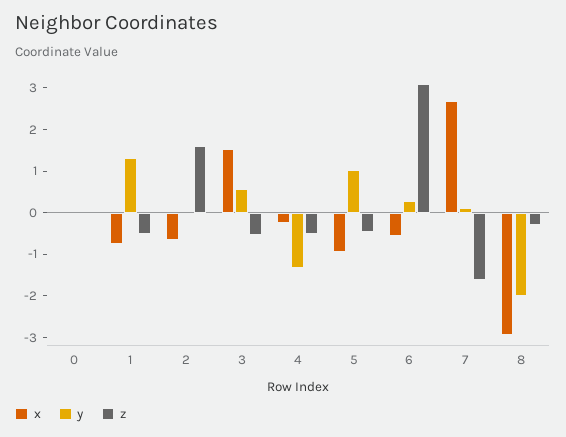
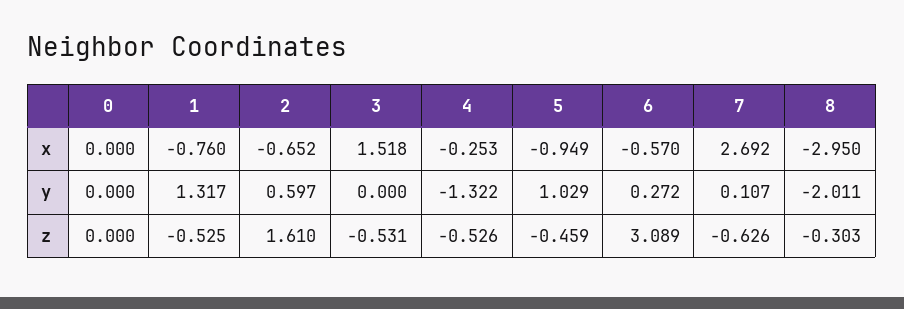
  {
    "x": {
      "0": 0,
      "1": -0.76,
      "2": -0.652,
      "3": 1.518,
      "4": -0.253,
      "5": -0.949,
      "6": -0.57,
      "7": 2.692,
      "8": -2.95
    },
    "y": {
      "0": 0,
      "1": 1.317,
-     "2": 0,
+     "2": 0.597,
-     "3": 0.6,
+     "3": 0,
      "4": -1.322,
      "5": 1.029,
      "6": 0.272,
      "7": 0.107,
      "8": -2.011
    },
    "z": {
      "0": 0,
      "1": -0.525,
      "2": 1.61,
      "3": -0.531,
      "4": -0.526,
      "5": -0.459,
      "6": 3.089,
-     "7": -1.6,
+     "7": -0.626,
      "8": -0.303
    }
  }

